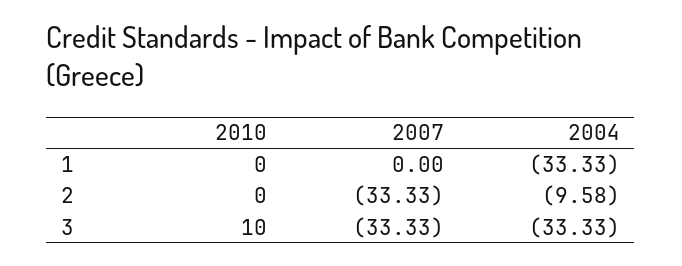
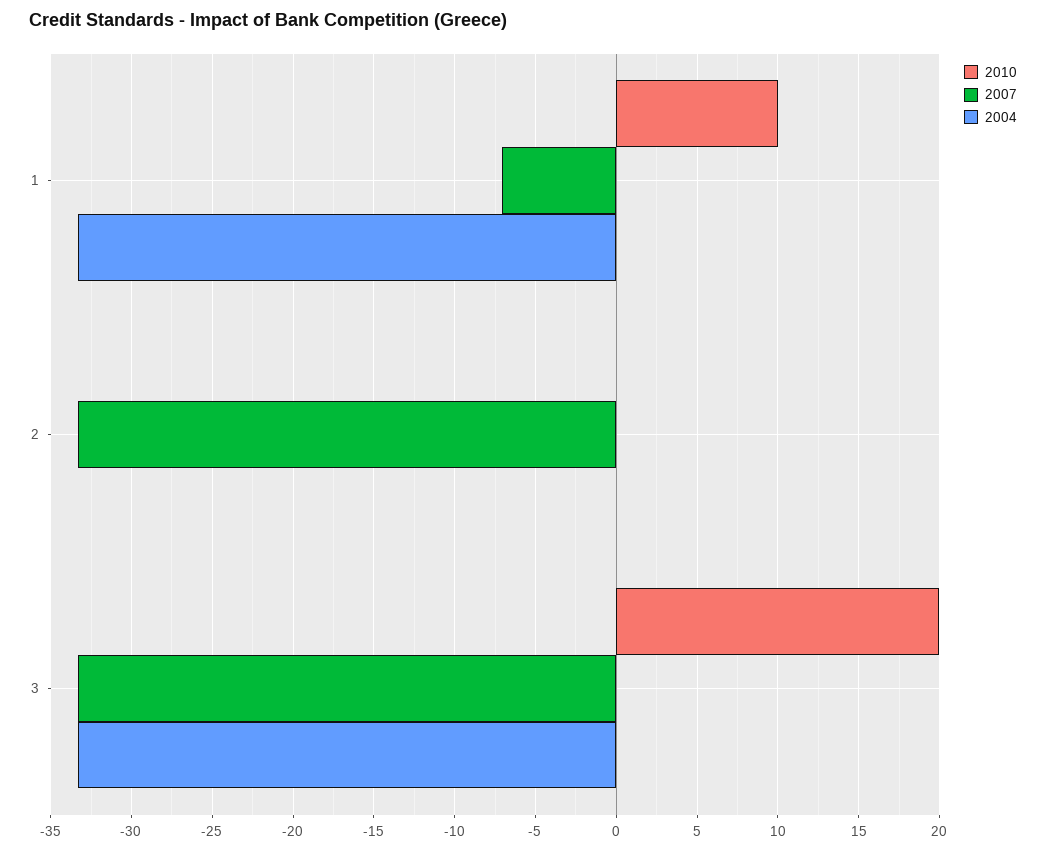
  {
    "2010": {
-     "1": 0,
+     "1": 10,
      "2": 0,
-     "3": 10
+     "3": 20
    },
    "2007": {
-     "1": 0,
+     "1": -7,
      "2": -33.33,
      "3": -33.33
    },
    "2004": {
      "1": -33.33,
-     "2": -9.58,
+     "2": 0,
      "3": -33.33
    }
  }

